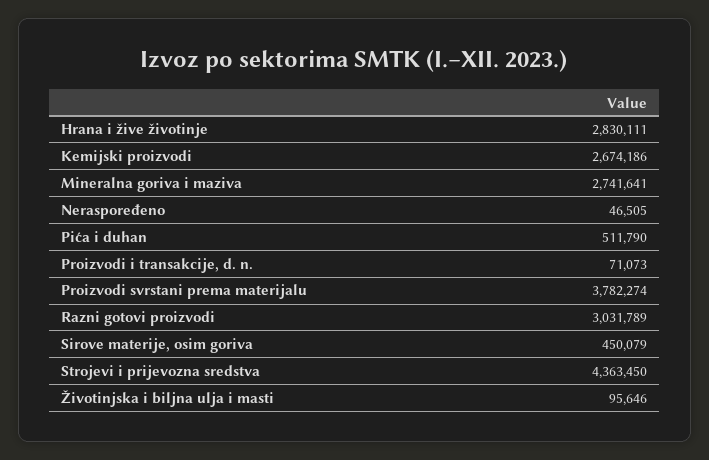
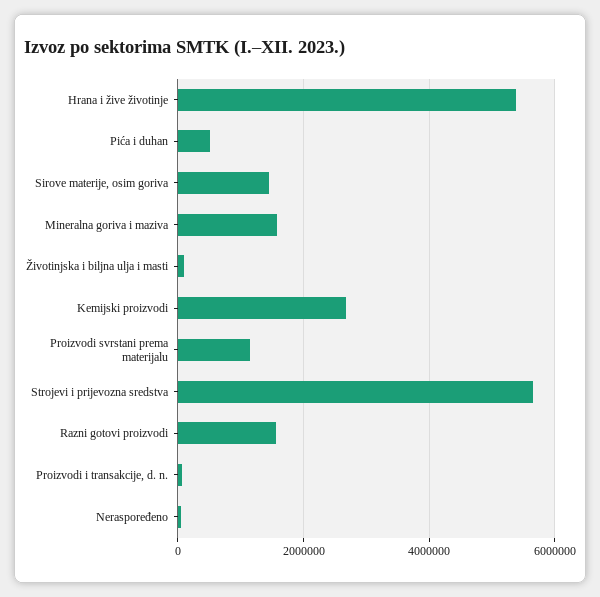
  {
-   "Hrana i žive životinje": 2830111,
+   "Hrana i žive životinje": 5400000,
    "Kemijski proizvodi": 2674186,
-   "Mineralna goriva i maziva": 2741641,
+   "Mineralna goriva i maziva": 1600000,
    "Neraspoređeno": 46505,
    "Pića i duhan": 511790,
    "Proizvodi i transakcije, d. n.": 71073,
-   "Proizvodi svrstani prema materijalu": 3782274,
+   "Proizvodi svrstani prema materijalu": 1200000,
-   "Razni gotovi proizvodi": 3031789,
+   "Razni gotovi proizvodi": 1600000,
-   "Sirove materije, osim goriva": 450079,
+   "Sirove materije, osim goriva": 1400000,
-   "Strojevi i prijevozna sredstva": 4363450,
+   "Strojevi i prijevozna sredstva": 5600000,
    "Životinjska i biljna ulja i masti": 95646
  }

